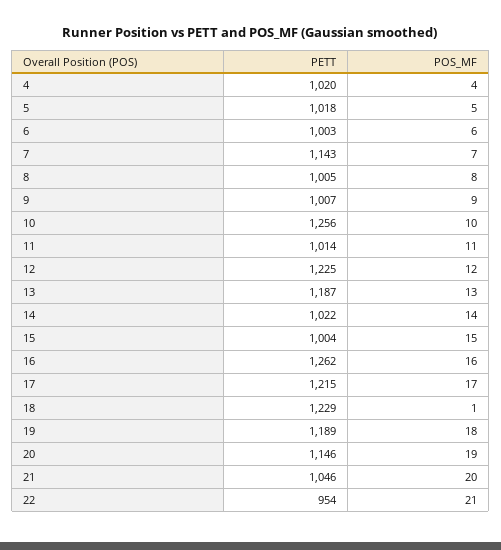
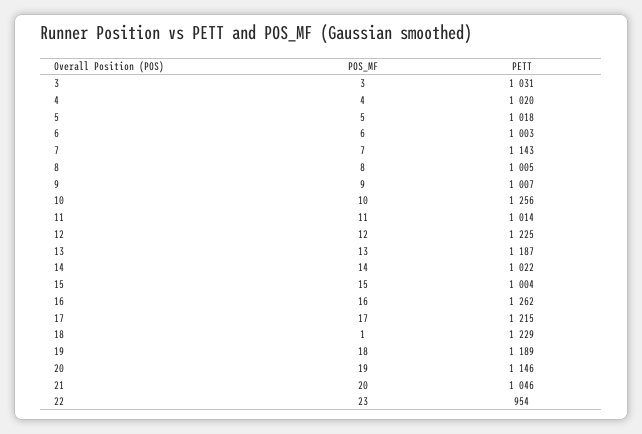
  {
    "PETT": {
      "4": 1020,
      "5": 1018,
      "6": 1003,
      "7": 1143,
      "8": 1005,
      "9": 1007,
      "10": 1256,
      "11": 1014,
      "12": 1225,
      "13": 1187,
      "14": 1022,
      "15": 1004,
      "16": 1262,
      "17": 1215,
      "18": 1229,
      "19": 1189,
      "20": 1146,
      "21": 1046,
-     "22": 954
+     "22": 954,
+     "3": 1031
    },
    "POS_MF": {
      "4": 4,
      "5": 5,
      "6": 6,
      "7": 7,
      "8": 8,
      "9": 9,
      "10": 10,
      "11": 11,
      "12": 12,
      "13": 13,
      "14": 14,
      "15": 15,
      "16": 16,
      "17": 17,
      "18": 1,
      "19": 18,
      "20": 19,
      "21": 20,
-     "22": 21
+     "22": 23,
+     "3": 3
    }
  }

